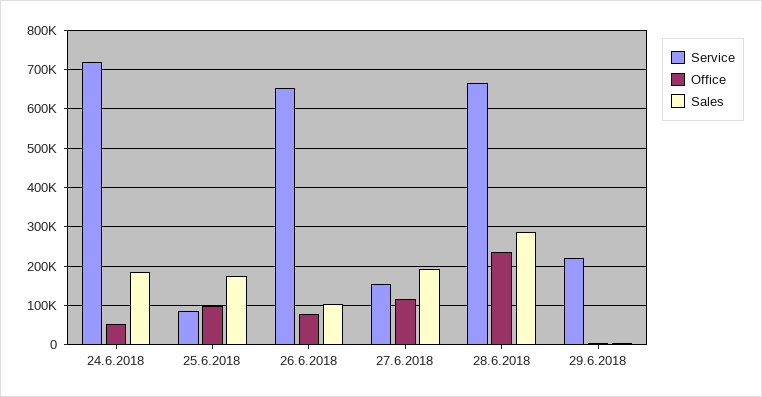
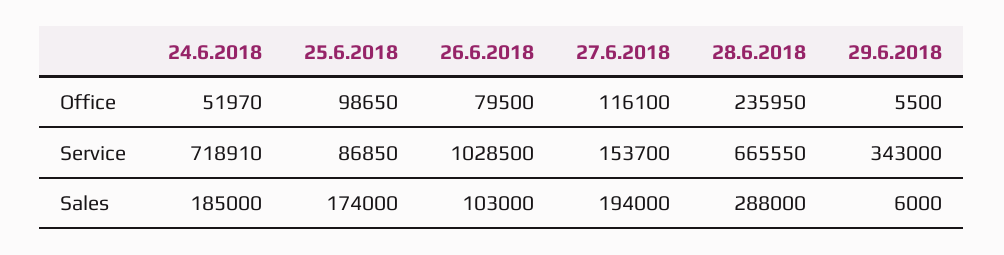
  {
    "Service": {
      "24.6.2018": 718910,
      "25.6.2018": 86850,
-     "26.6.2018": 660000,
+     "26.6.2018": 1028500,
      "27.6.2018": 153700,
      "28.6.2018": 665550,
-     "29.6.2018": 220000
+     "29.6.2018": 343000
    },
    "Office": {
      "24.6.2018": 51970,
      "25.6.2018": 98650,
      "26.6.2018": 79500,
      "27.6.2018": 116100,
      "28.6.2018": 235950,
      "29.6.2018": 5500
    },
    "Sales": {
      "24.6.2018": 185000,
      "25.6.2018": 174000,
      "26.6.2018": 103000,
      "27.6.2018": 194000,
      "28.6.2018": 288000,
      "29.6.2018": 6000
    }
  }

